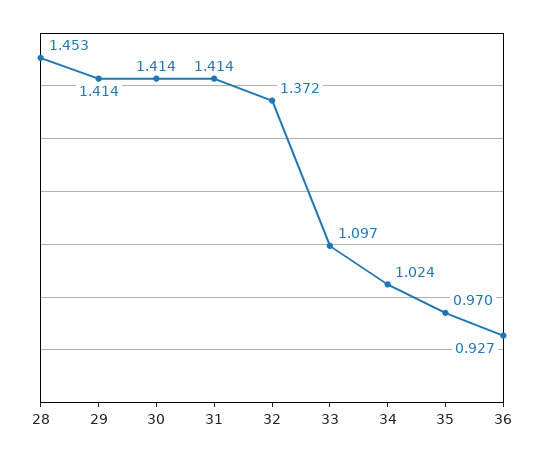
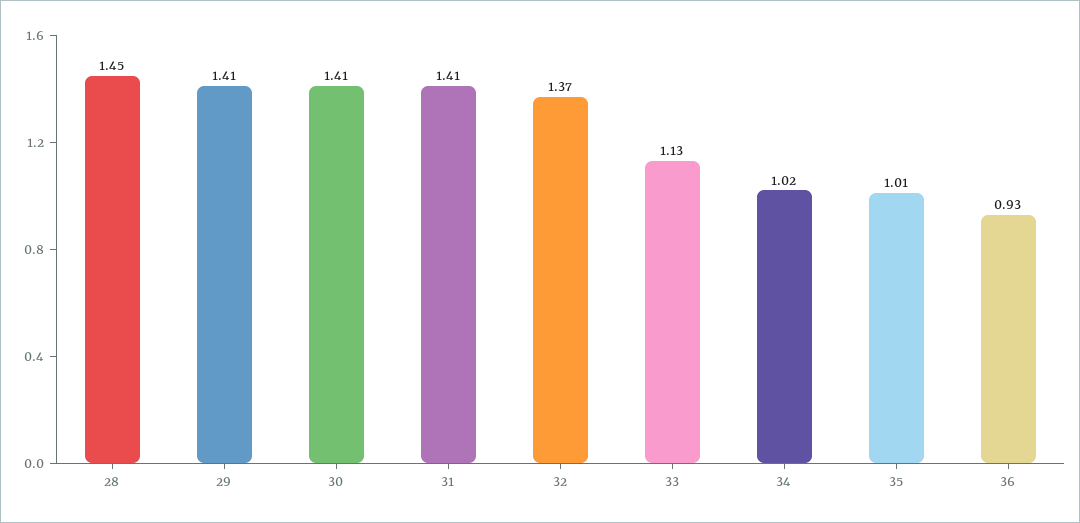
  {
    "28": 1.453,
    "29": 1.414,
    "30": 1.414,
    "31": 1.414,
    "32": 1.372,
-   "33": 1.097,
+   "33": 1.13,
    "34": 1.024,
-   "35": 0.97,
+   "35": 1.01,
    "36": 0.927
  }

